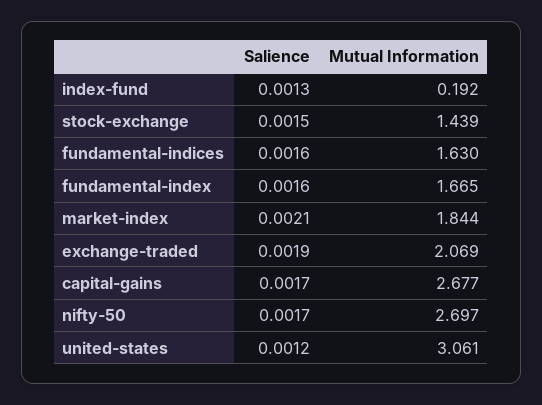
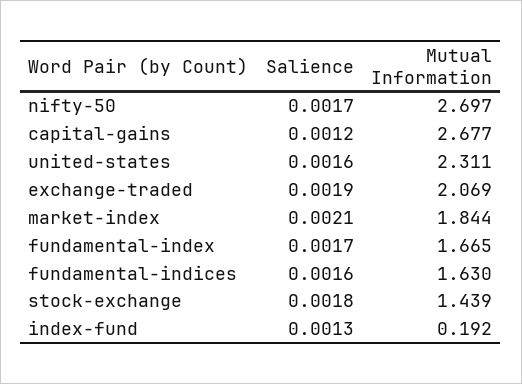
  {
    "Salience": {
      "index-fund": 0.0013,
-     "stock-exchange": 0.0015,
+     "stock-exchange": 0.0018,
      "fundamental-indices": 0.0016,
-     "fundamental-index": 0.0016,
+     "fundamental-index": 0.0017,
      "market-index": 0.0021,
      "exchange-traded": 0.0019,
-     "capital-gains": 0.0017,
+     "capital-gains": 0.0012,
      "nifty-50": 0.0017,
-     "united-states": 0.0012
+     "united-states": 0.0016
    },
    "Mutual Information": {
      "index-fund": 0.192,
      "stock-exchange": 1.439,
      "fundamental-indices": 1.63,
      "fundamental-index": 1.665,
      "market-index": 1.844,
      "exchange-traded": 2.069,
      "capital-gains": 2.677,
      "nifty-50": 2.697,
-     "united-states": 3.061
+     "united-states": 2.311
    }
  }

